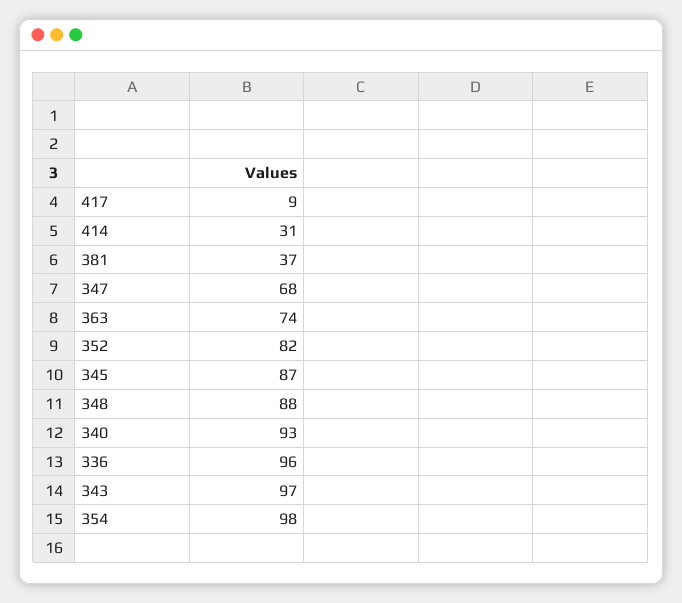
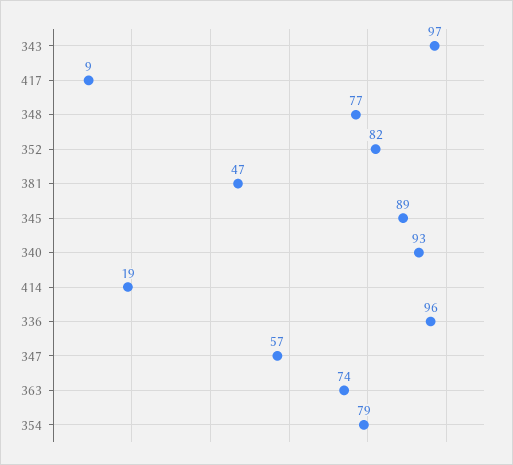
  {
    "417": 9,
-   "414": 31,
+   "414": 19,
-   "381": 37,
+   "381": 47,
-   "347": 68,
+   "347": 57,
    "363": 74,
    "352": 82,
-   "345": 87,
+   "345": 89,
-   "348": 88,
+   "348": 77,
    "340": 93,
    "336": 96,
    "343": 97,
-   "354": 98
+   "354": 79
  }

